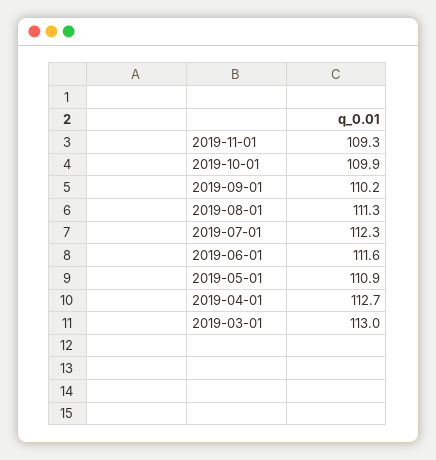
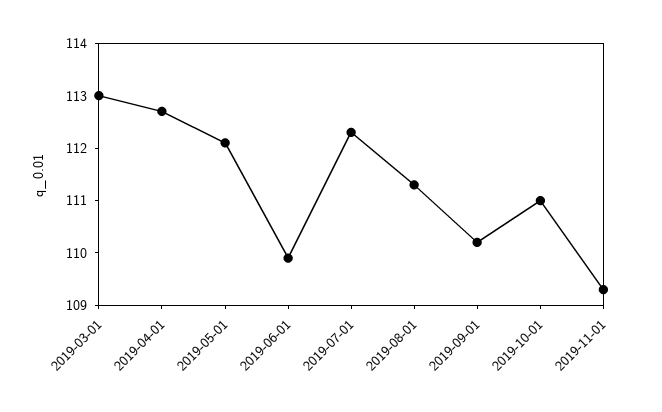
  {
    "2019-11-01": 109.3,
-   "2019-10-01": 109.9,
+   "2019-10-01": 111,
    "2019-09-01": 110.2,
    "2019-08-01": 111.3,
    "2019-07-01": 112.3,
-   "2019-06-01": 111.6,
+   "2019-06-01": 110,
-   "2019-05-01": 110.9,
+   "2019-05-01": 112,
    "2019-04-01": 112.7,
    "2019-03-01": 113
  }

